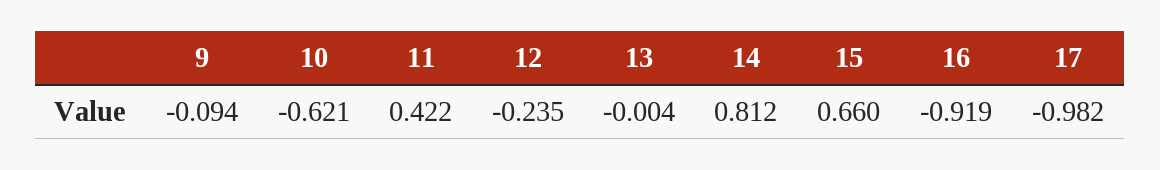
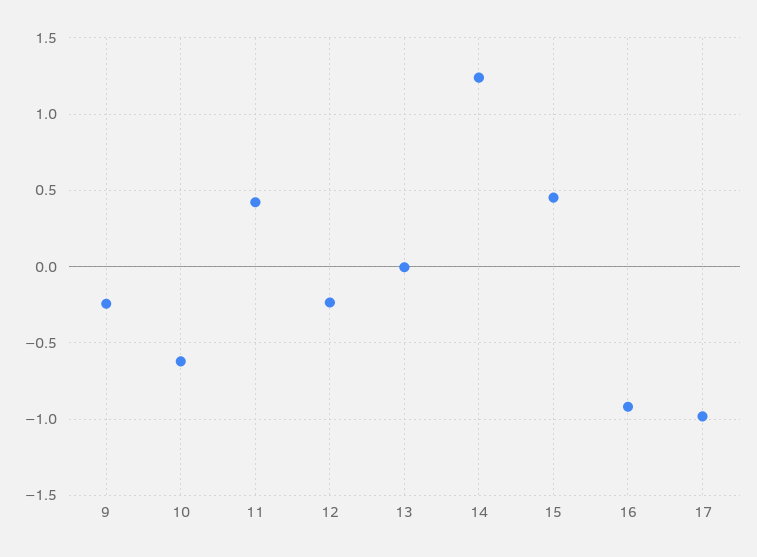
  {
-   "9": -0.094,
+   "9": -0.25,
    "10": -0.621,
    "11": 0.422,
    "12": -0.235,
    "13": -0.004,
-   "14": 0.812,
+   "14": 1.25,
-   "15": 0.66,
+   "15": 0.45,
    "16": -0.919,
    "17": -0.982
  }

